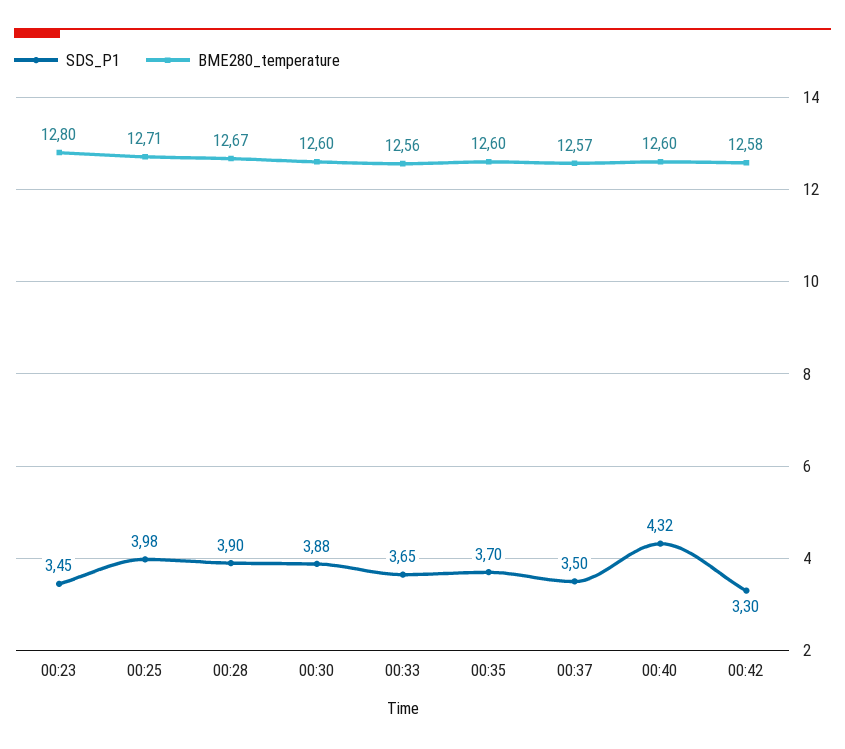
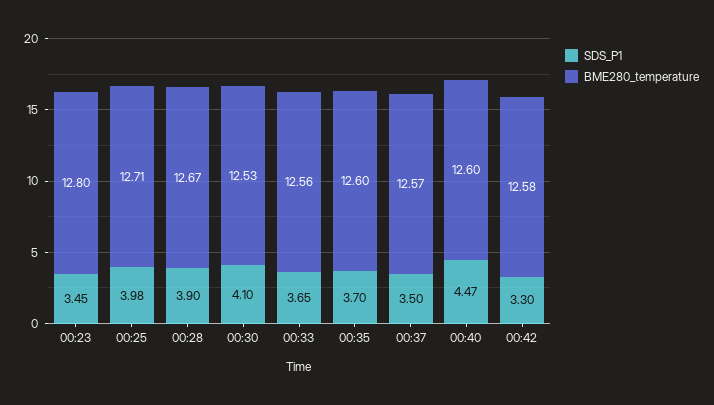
  {
    "SDS_P1": {
      "00:23": 3.45,
      "00:25": 3.98,
      "00:28": 3.9,
-     "00:30": 3.88,
+     "00:30": 4.1,
      "00:33": 3.65,
      "00:35": 3.7,
      "00:37": 3.5,
-     "00:40": 4.32,
+     "00:40": 4.47,
      "00:42": 3.3
    },
    "BME280_temperature": {
      "00:23": 12.8,
      "00:25": 12.71,
      "00:28": 12.67,
-     "00:30": 12.6,
+     "00:30": 12.53,
      "00:33": 12.56,
      "00:35": 12.6,
      "00:37": 12.57,
      "00:40": 12.6,
      "00:42": 12.58
    }
  }

